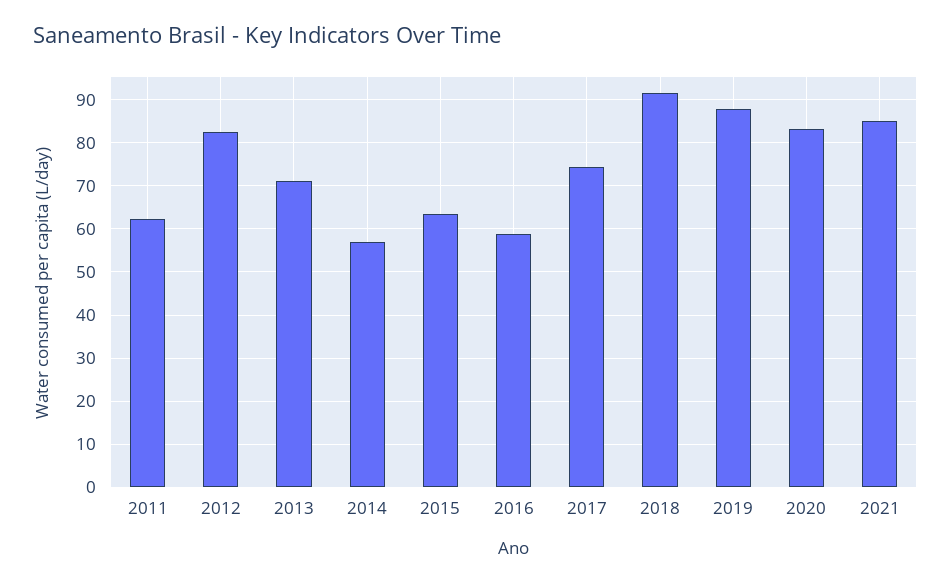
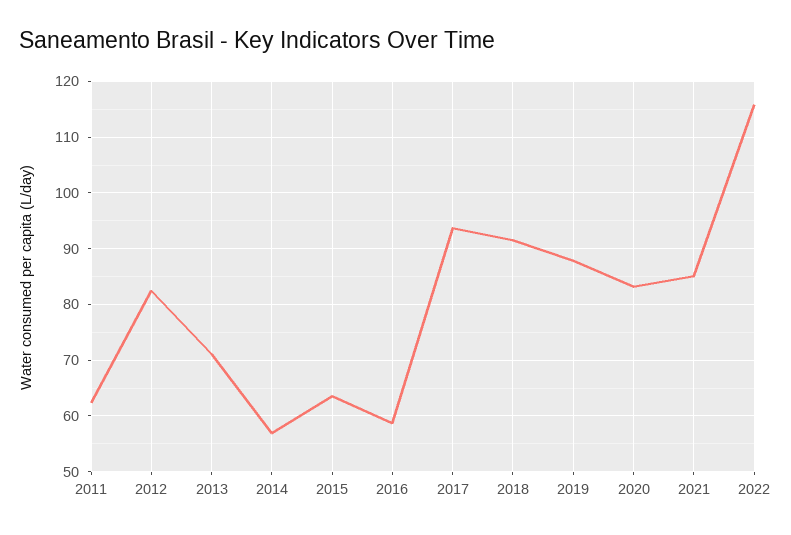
  {
    "2011": 62,
    "2012": 82,
    "2013": 72,
    "2014": 56,
    "2015": 64,
    "2016": 58,
-   "2017": 74,
+   "2017": 94,
    "2018": 92,
    "2019": 88,
    "2020": 84,
-   "2021": 86
+   "2021": 86,
+   "2022": 116
  }

